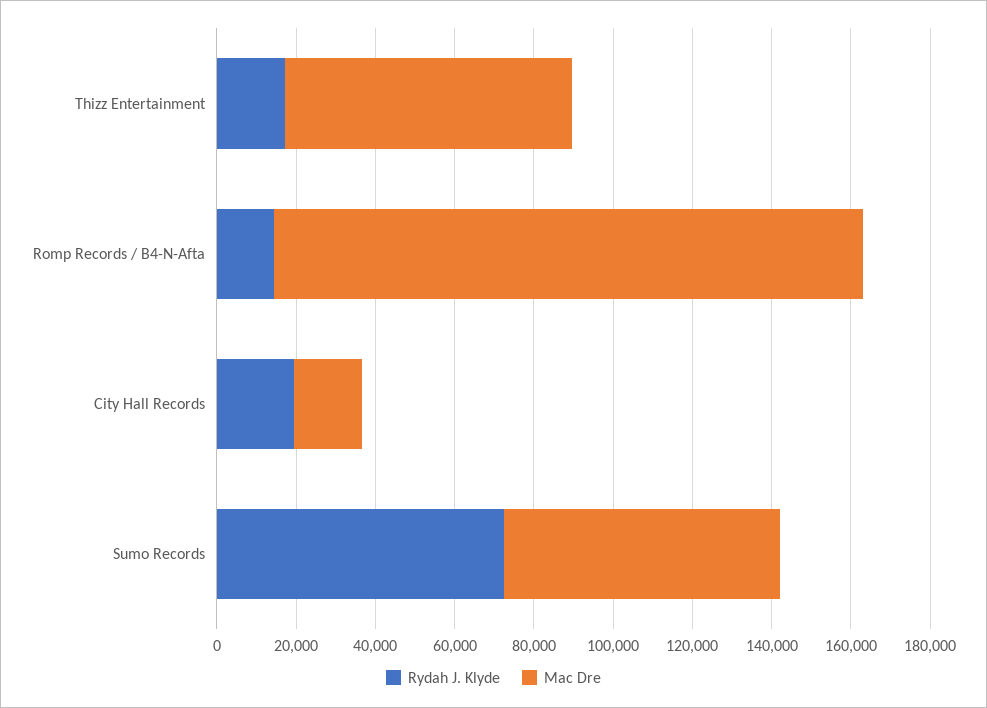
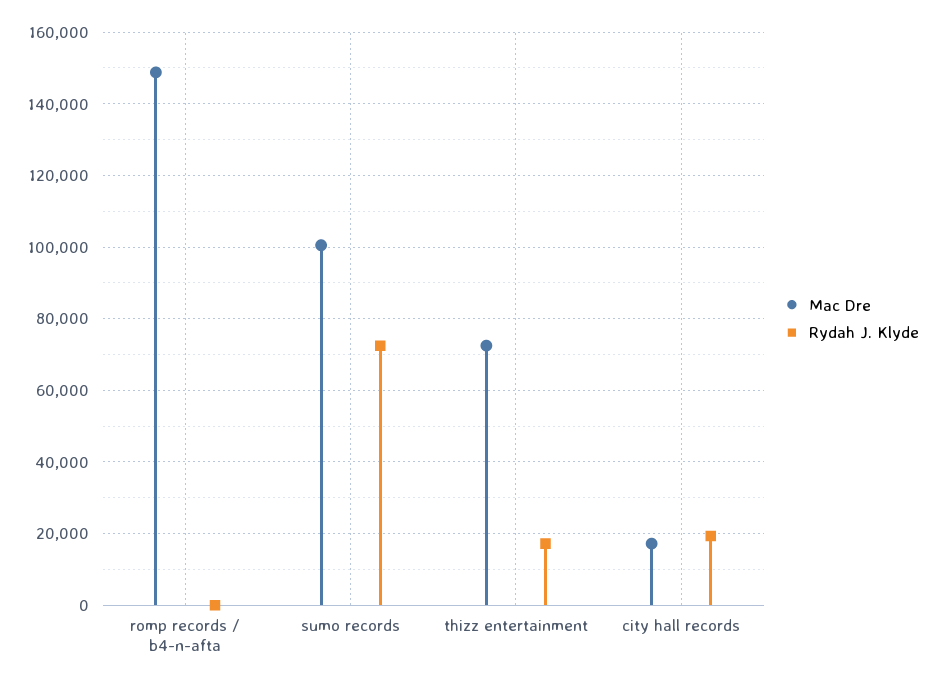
  {
    "Rydah J. Klyde": {
      "Thizz Entertainment": 18000,
-     "Romp Records / B4-N-Afta": 15000,
+     "Romp Records / B4-N-Afta": 0,
      "City Hall Records": 20000,
      "Sumo Records": 72000
    },
    "Mac Dre": {
      "Thizz Entertainment": 72000,
      "Romp Records / B4-N-Afta": 148000,
      "City Hall Records": 18000,
-     "Sumo Records": 70000
+     "Sumo Records": 100000
    }
  }

